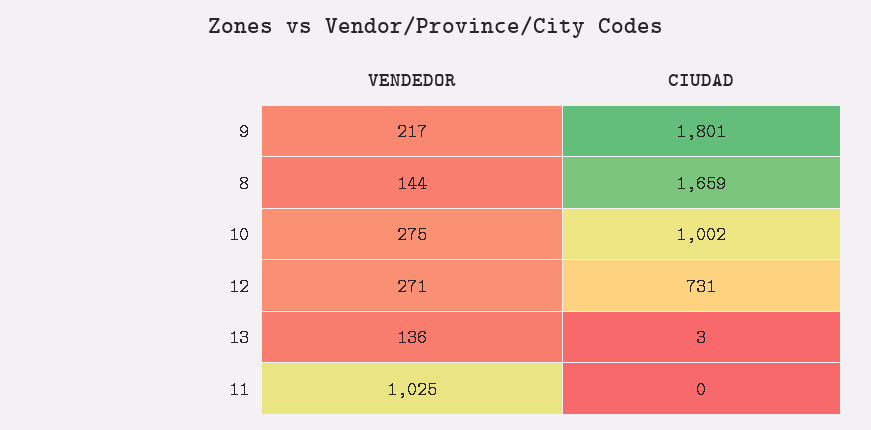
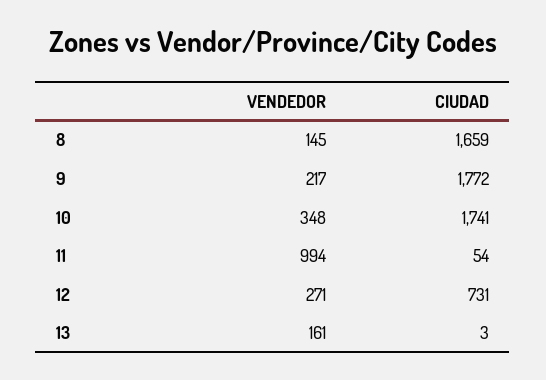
  {
    "VENDEDOR": {
      "9": 217,
-     "8": 144,
+     "8": 145,
-     "10": 275,
+     "10": 348,
      "12": 271,
-     "13": 136,
+     "13": 161,
-     "11": 1025
+     "11": 994
    },
    "CIUDAD": {
-     "9": 1801,
+     "9": 1772,
      "8": 1659,
-     "10": 1002,
+     "10": 1741,
      "12": 731,
      "13": 3,
-     "11": 0
+     "11": 54
    }
  }

